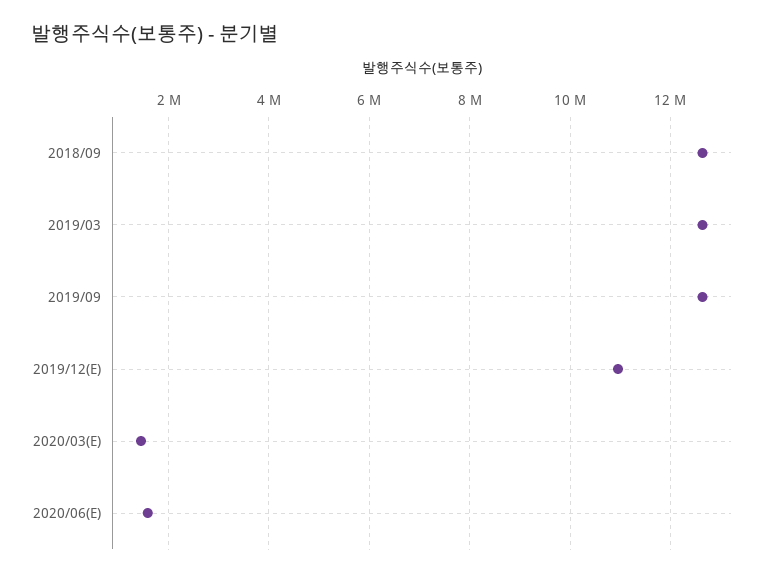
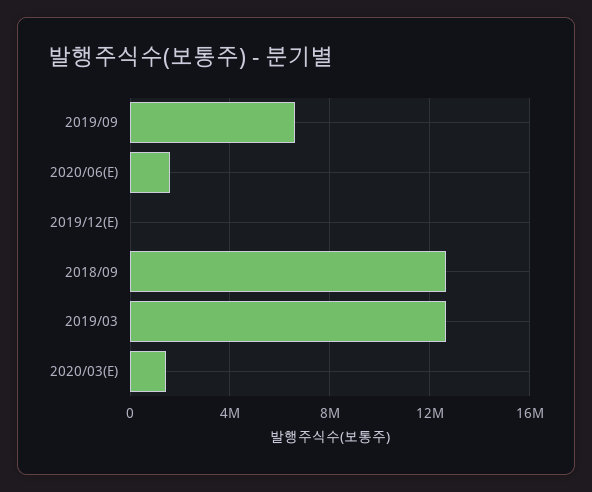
  {
    "2018/09": 12600000,
    "2019/03": 12600000,
-   "2019/09": 12600000,
+   "2019/09": 6500000,
-   "2019/12(E)": 11000000,
+   "2019/12(E)": 0,
    "2020/03(E)": 1400000,
    "2020/06(E)": 1600000
  }

